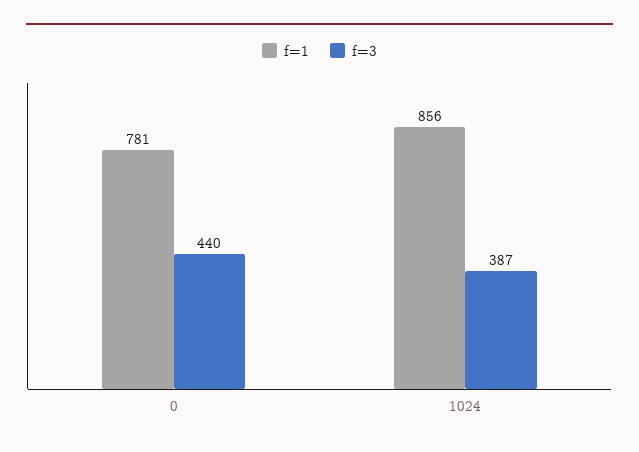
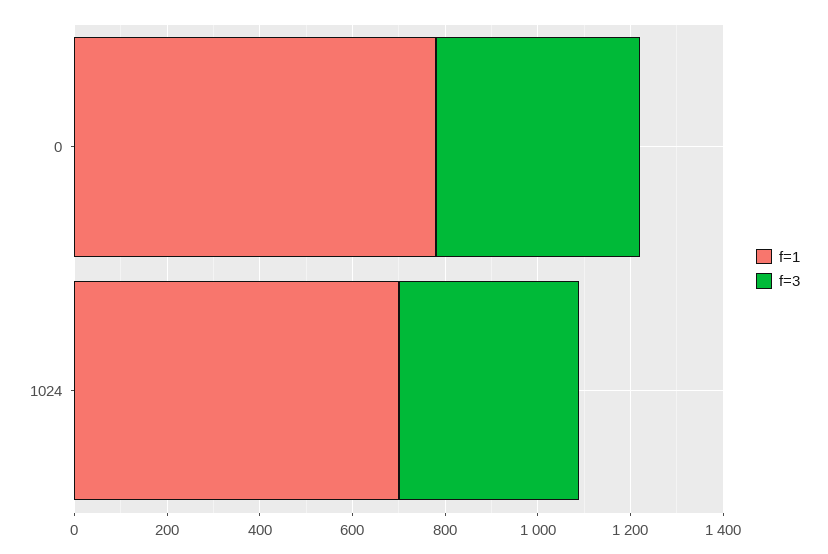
  {
    "f=1": {
      "0": 781,
-     "1024": 856
+     "1024": 700
    },
    "f=3": {
      "0": 440,
      "1024": 387
    }
  }

